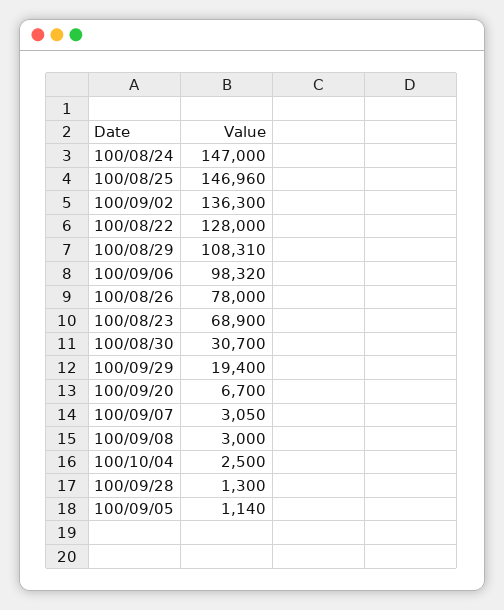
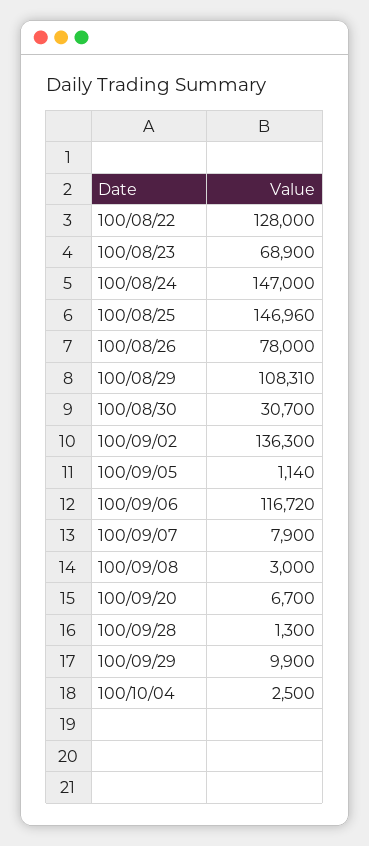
  {
    "100/08/24": 147000,
    "100/08/25": 146960,
    "100/09/02": 136300,
    "100/08/22": 128000,
    "100/08/29": 108310,
-   "100/09/06": 98320,
+   "100/09/06": 116720,
    "100/08/26": 78000,
    "100/08/23": 68900,
    "100/08/30": 30700,
-   "100/09/29": 19400,
+   "100/09/29": 9900,
    "100/09/20": 6700,
-   "100/09/07": 3050,
+   "100/09/07": 7900,
    "100/09/08": 3000,
    "100/10/04": 2500,
    "100/09/28": 1300,
    "100/09/05": 1140
  }

